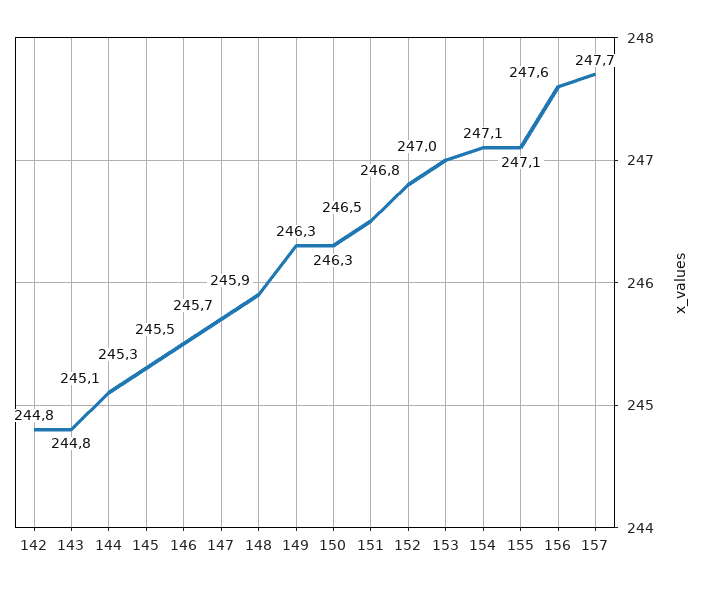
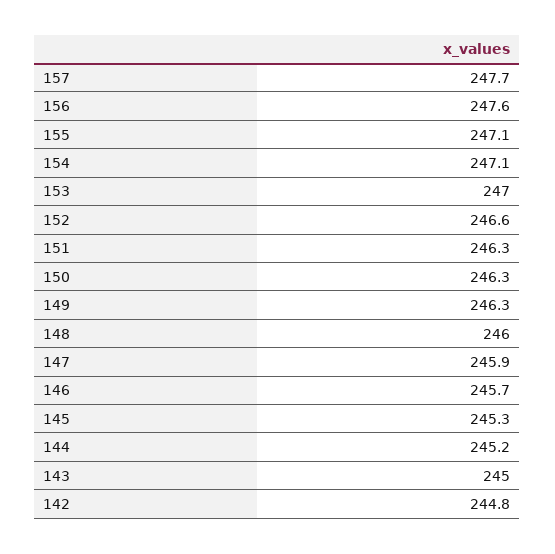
  {
    "142": 244.8,
-   "143": 244.8,
+   "143": 245,
-   "144": 245.1,
+   "144": 245.2,
    "145": 245.3,
-   "146": 245.5,
+   "146": 245.7,
-   "147": 245.7,
+   "147": 245.9,
-   "148": 245.9,
+   "148": 246,
    "149": 246.3,
    "150": 246.3,
-   "151": 246.5,
+   "151": 246.3,
-   "152": 246.8,
+   "152": 246.6,
    "153": 247,
    "154": 247.1,
    "155": 247.1,
    "156": 247.6,
    "157": 247.7
  }

